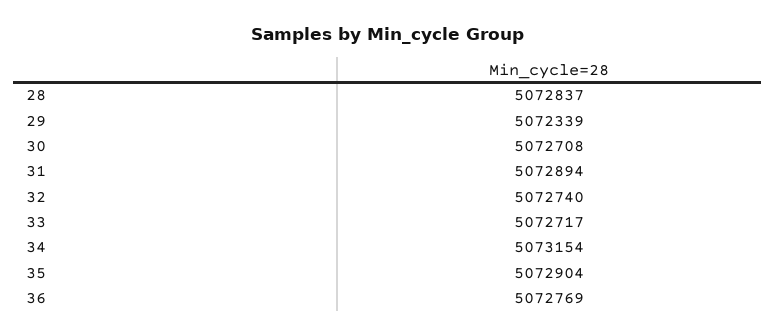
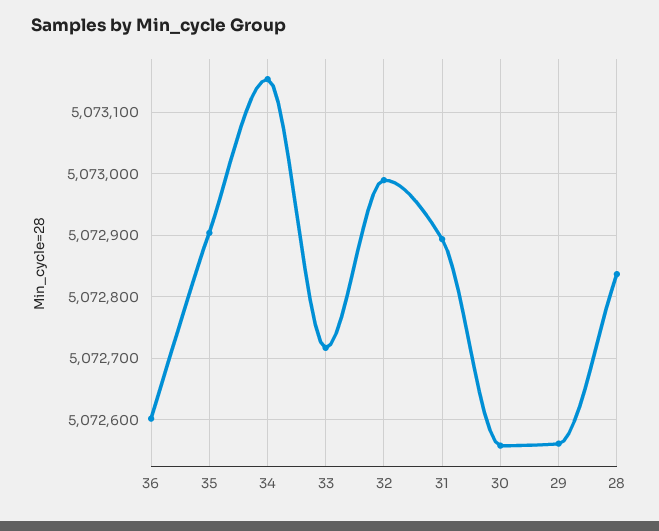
  {
    "28": 5072837,
-   "29": 5072339,
+   "29": 5072560,
-   "30": 5072708,
+   "30": 5072560,
    "31": 5072894,
-   "32": 5072740,
+   "32": 5072990,
    "33": 5072717,
    "34": 5073154,
    "35": 5072904,
-   "36": 5072769
+   "36": 5072600
  }

